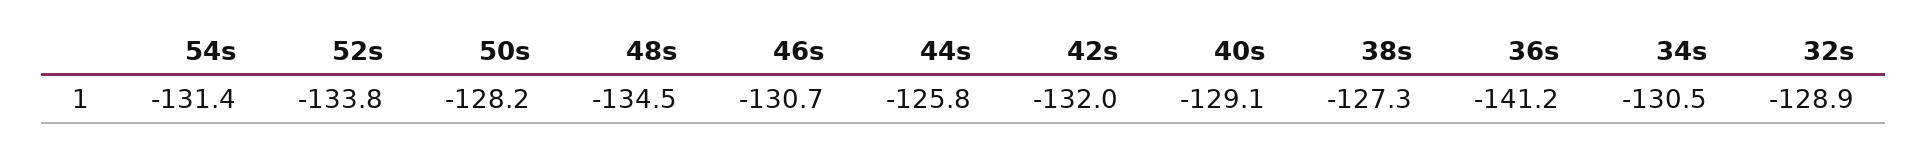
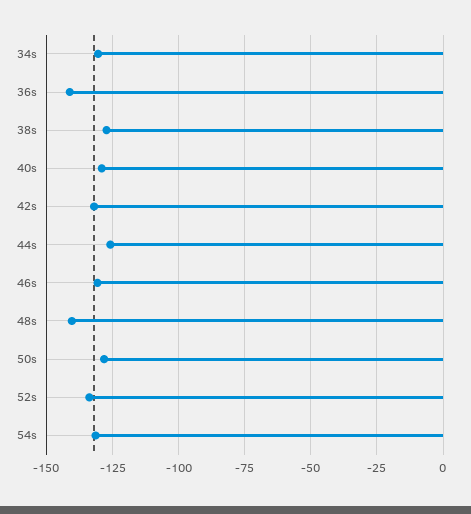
  {
    "54s": -131.4,
    "52s": -133.8,
    "50s": -128.2,
-   "48s": -134.5,
+   "48s": -140,
    "46s": -130.7,
    "44s": -125.8,
    "42s": -132,
    "40s": -129.1,
    "38s": -127.3,
    "36s": -141.2,
-   "34s": -130.5,
+   "34s": -130.5
-   "32s": -128.9
  }

